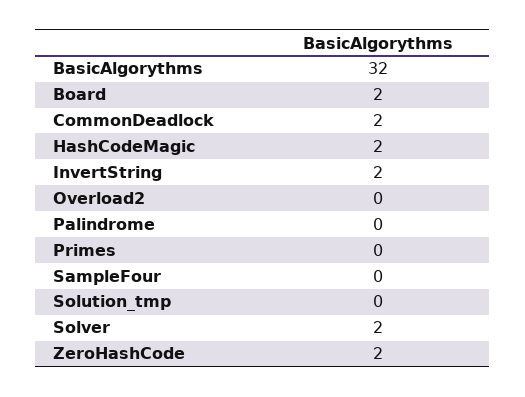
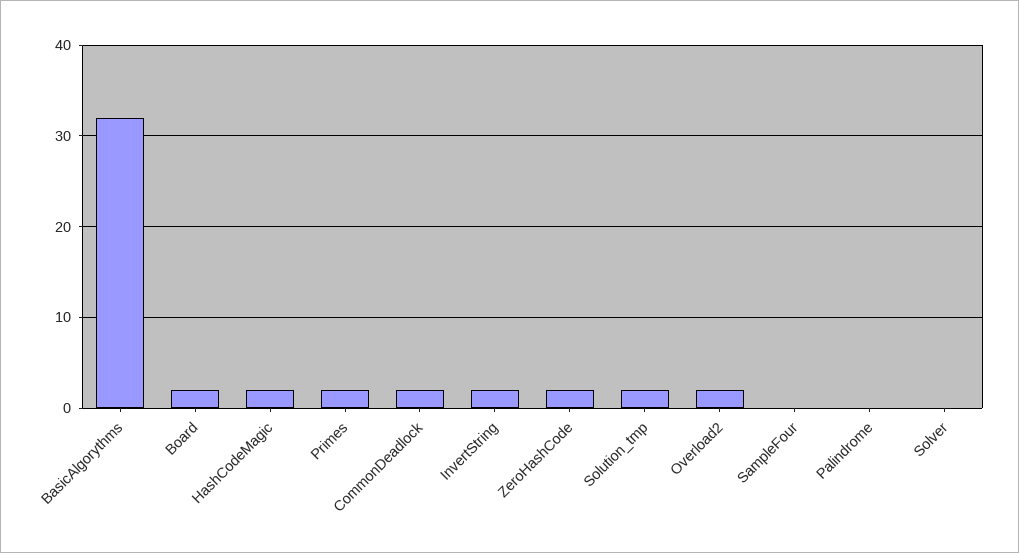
  {
    "BasicAlgorythms": 32,
    "Board": 2,
    "CommonDeadlock": 2,
    "HashCodeMagic": 2,
    "InvertString": 2,
-   "Overload2": 0,
+   "Overload2": 2,
    "Palindrome": 0,
-   "Primes": 0,
+   "Primes": 2,
    "SampleFour": 0,
-   "Solution_tmp": 0,
+   "Solution_tmp": 2,
-   "Solver": 2,
+   "Solver": 0,
    "ZeroHashCode": 2
  }

